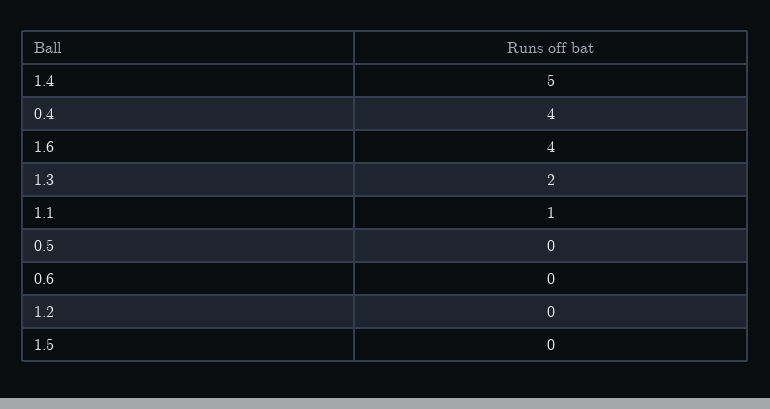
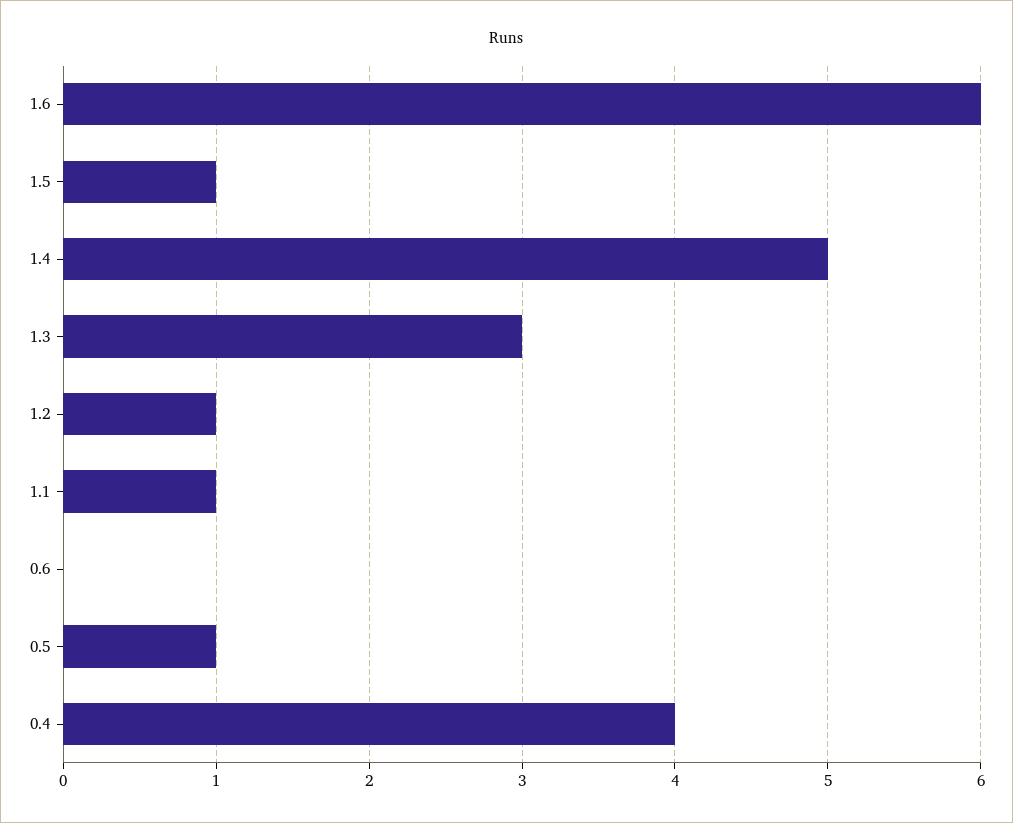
  {
    "1.4": 5,
    "0.4": 4,
-   "1.6": 4,
+   "1.6": 6,
-   "1.3": 2,
+   "1.3": 3,
    "1.1": 1,
-   "0.5": 0,
+   "0.5": 1,
    "0.6": 0,
-   "1.2": 0,
+   "1.2": 1,
-   "1.5": 0
+   "1.5": 1
  }

